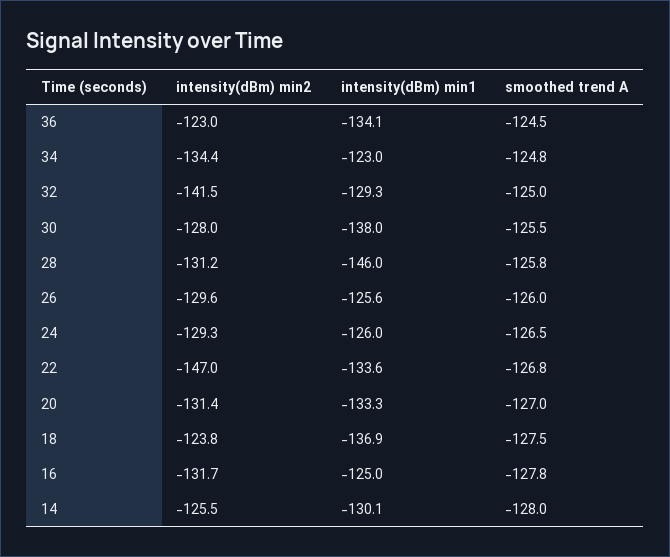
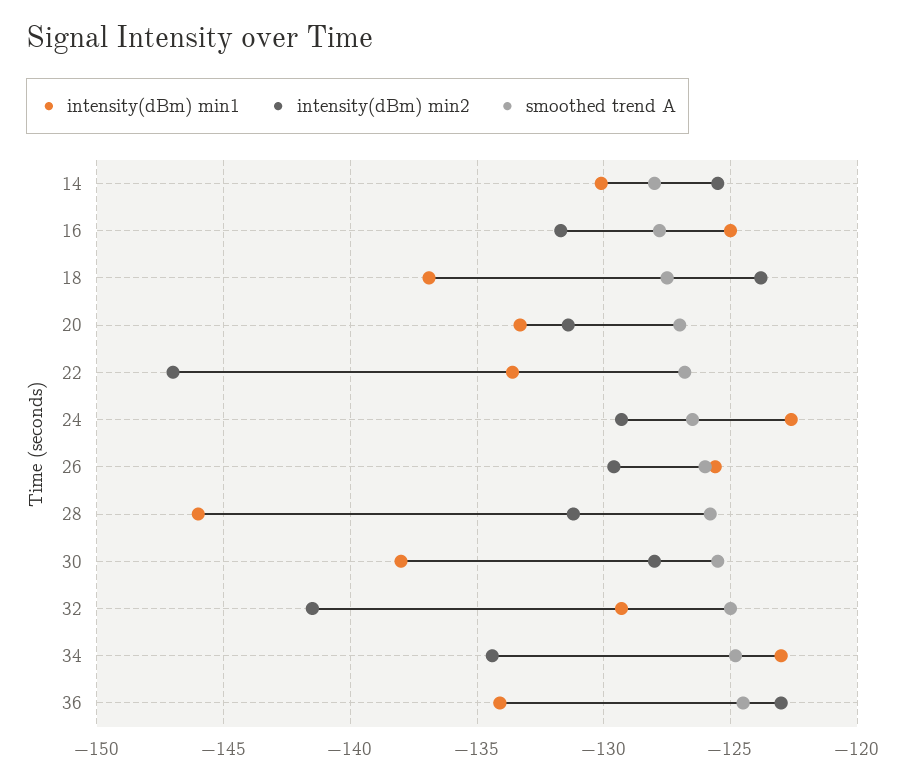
  {
    "intensity(dBm) min2": {
      "36": -123,
      "34": -134.4,
      "32": -141.5,
      "30": -128,
      "28": -131.2,
      "26": -129.6,
      "24": -129.3,
      "22": -147,
      "20": -131.4,
      "18": -123.8,
      "16": -131.7,
      "14": -125.5
    },
    "intensity(dBm) min1": {
      "36": -134.1,
      "34": -123,
      "32": -129.3,
      "30": -138,
      "28": -146,
      "26": -125.6,
-     "24": -126,
+     "24": -122.5,
      "22": -133.6,
      "20": -133.3,
      "18": -136.9,
      "16": -125,
      "14": -130.1
    },
    "smoothed trend A": {
      "36": -124.5,
      "34": -124.8,
      "32": -125,
      "30": -125.5,
      "28": -125.8,
      "26": -126,
      "24": -126.5,
      "22": -126.8,
      "20": -127,
      "18": -127.5,
      "16": -127.8,
      "14": -128
    }
  }

